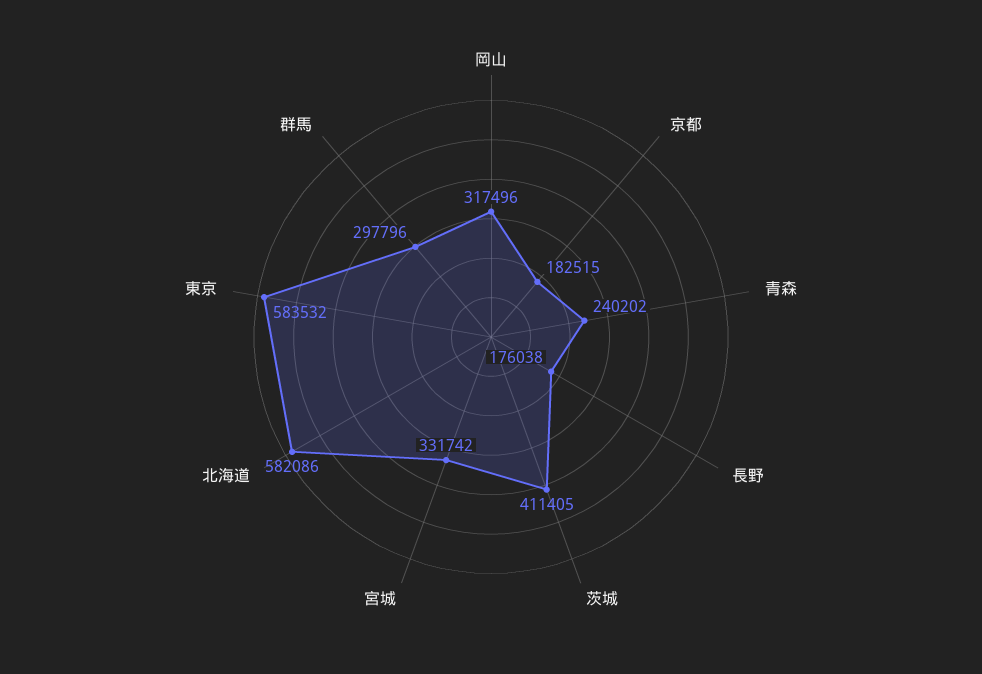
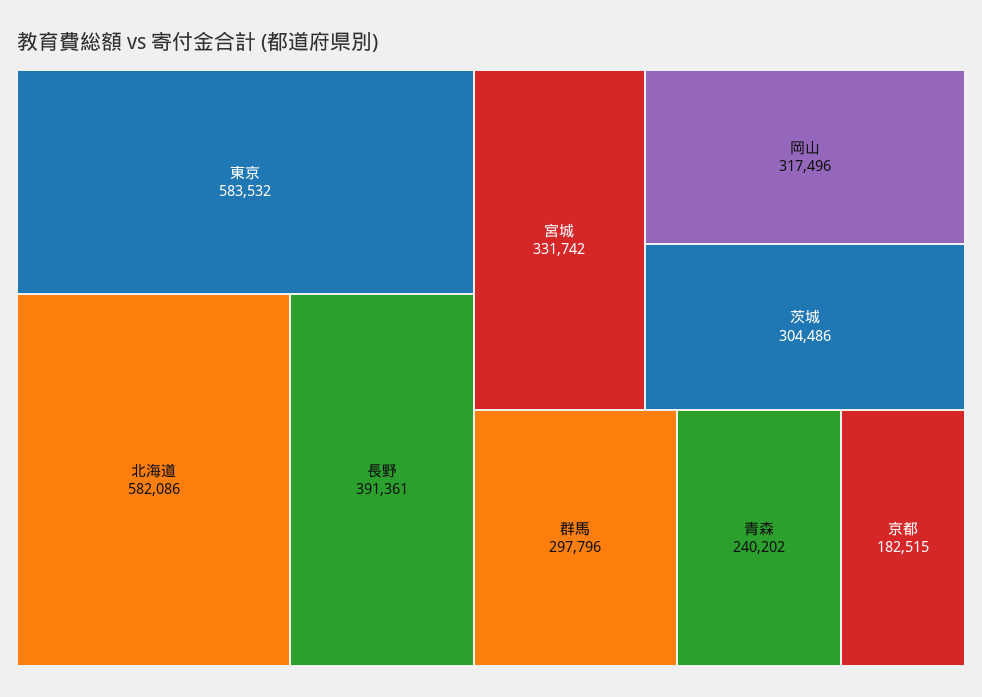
  {
    "岡山": 317496,
    "京都": 182515,
    "青森": 240202,
-   "長野": 176038,
+   "長野": 391361,
-   "茨城": 411405,
+   "茨城": 304486,
    "宮城": 331742,
    "北海道": 582086,
    "東京": 583532,
    "群馬": 297796
  }

